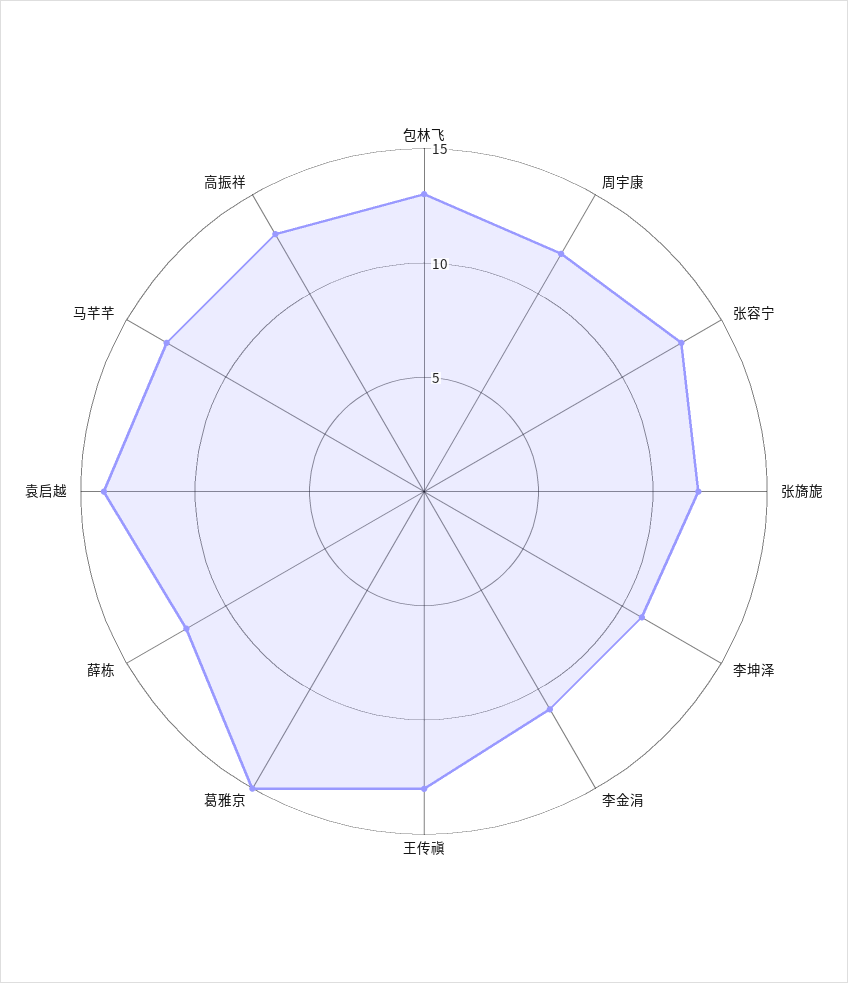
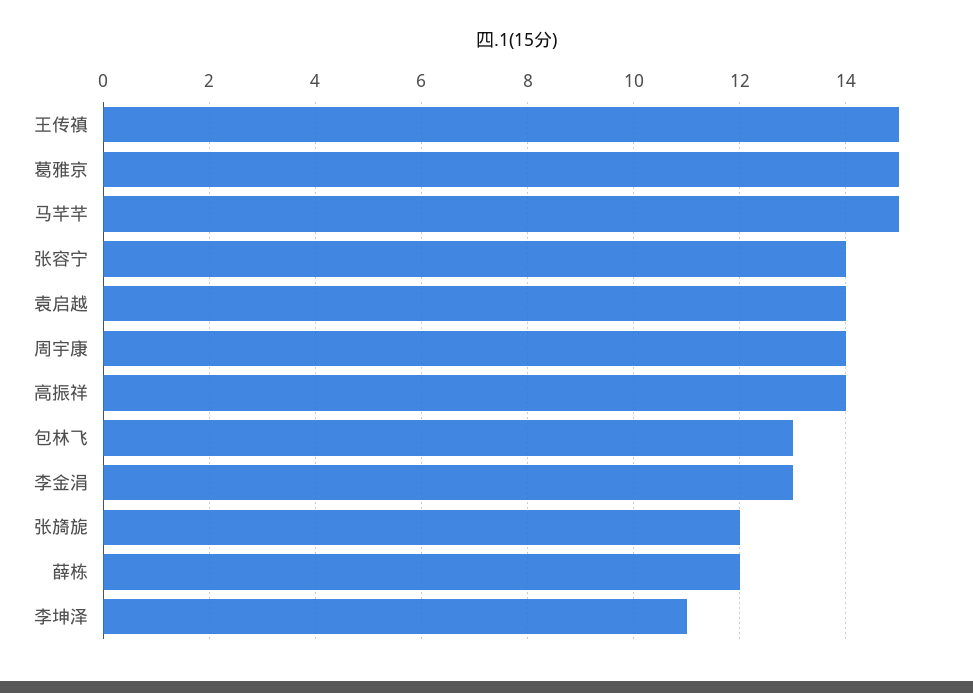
  {
    "包林飞": 13,
-   "周宇康": 12,
+   "周宇康": 14,
-   "张容宁": 13,
+   "张容宁": 14,
    "张旖旎": 12,
    "李坤泽": 11,
-   "李金涓": 11,
+   "李金涓": 13,
-   "王传禛": 13,
+   "王传禛": 15,
    "葛雅京": 15,
    "薛栋": 12,
    "袁启越": 14,
-   "马芊芊": 13,
+   "马芊芊": 15,
-   "高振祥": 13
+   "高振祥": 14
  }

